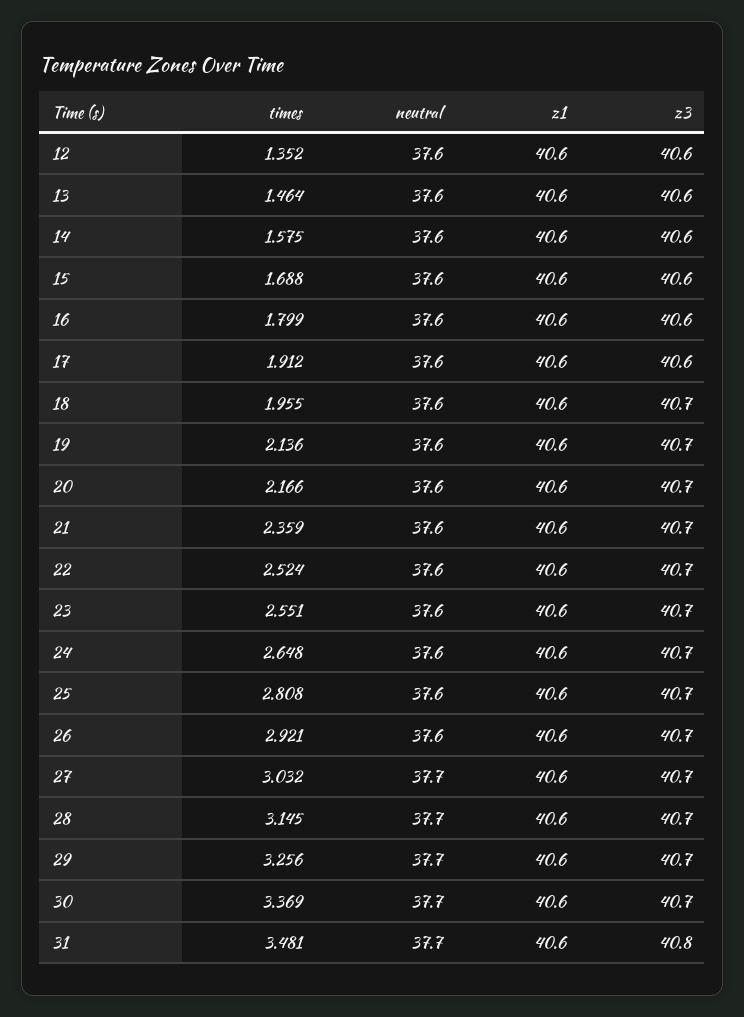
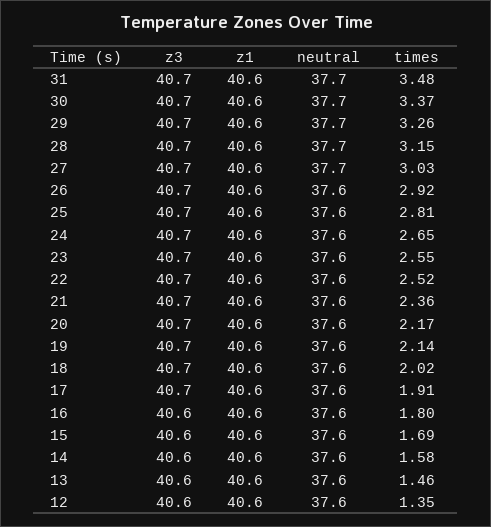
  {
    "times": {
      "12": 1.352,
      "13": 1.464,
      "14": 1.575,
      "15": 1.688,
      "16": 1.799,
      "17": 1.912,
-     "18": 1.955,
+     "18": 2.02,
      "19": 2.136,
      "20": 2.166,
      "21": 2.359,
      "22": 2.524,
      "23": 2.551,
      "24": 2.648,
      "25": 2.808,
      "26": 2.921,
      "27": 3.032,
      "28": 3.145,
      "29": 3.256,
      "30": 3.369,
      "31": 3.481
    },
    "neutral": {
      "12": 37.6,
      "13": 37.6,
      "14": 37.6,
      "15": 37.6,
      "16": 37.6,
      "17": 37.6,
      "18": 37.6,
      "19": 37.6,
      "20": 37.6,
      "21": 37.6,
      "22": 37.6,
      "23": 37.6,
      "24": 37.6,
      "25": 37.6,
      "26": 37.6,
      "27": 37.7,
      "28": 37.7,
      "29": 37.7,
      "30": 37.7,
      "31": 37.7
    },
    "z1": {
      "12": 40.6,
      "13": 40.6,
      "14": 40.6,
      "15": 40.6,
      "16": 40.6,
      "17": 40.6,
      "18": 40.6,
      "19": 40.6,
      "20": 40.6,
      "21": 40.6,
      "22": 40.6,
      "23": 40.6,
      "24": 40.6,
      "25": 40.6,
      "26": 40.6,
      "27": 40.6,
      "28": 40.6,
      "29": 40.6,
      "30": 40.6,
      "31": 40.6
    },
    "z3": {
      "12": 40.6,
      "13": 40.6,
      "14": 40.6,
      "15": 40.6,
      "16": 40.6,
-     "17": 40.6,
+     "17": 40.7,
      "18": 40.7,
      "19": 40.7,
      "20": 40.7,
      "21": 40.7,
      "22": 40.7,
      "23": 40.7,
      "24": 40.7,
      "25": 40.7,
      "26": 40.7,
      "27": 40.7,
      "28": 40.7,
      "29": 40.7,
      "30": 40.7,
-     "31": 40.8
+     "31": 40.7
    }
  }

